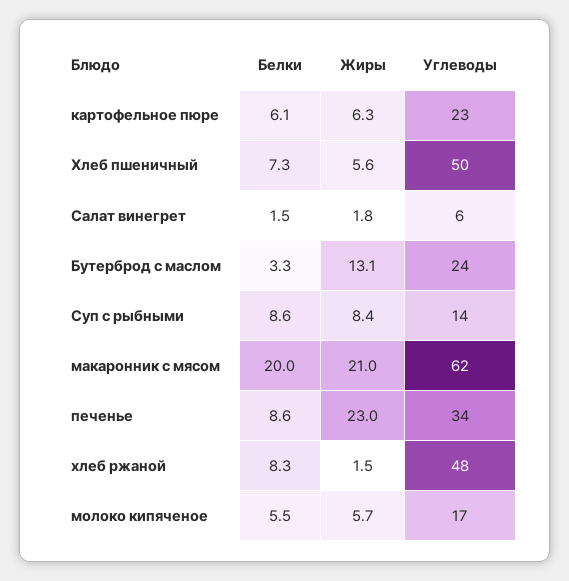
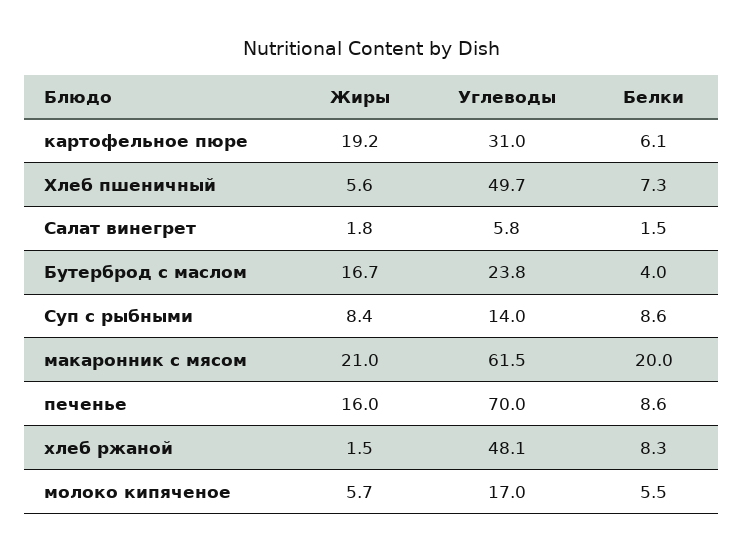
  {
    "Белки": {
      "картофельное пюре": 6.1,
      "Хлеб пшеничный": 7.3,
      "Салат винегрет": 1.5,
-     "Бутерброд с маслом": 3.3,
+     "Бутерброд с маслом": 4,
      "Суп с рыбными": 8.6,
      "макаронник с мясом": 20,
      "печенье": 8.6,
      "хлеб ржаной": 8.3,
      "молоко кипяченое": 5.5
    },
    "Жиры": {
-     "картофельное пюре": 6.3,
+     "картофельное пюре": 19.2,
      "Хлеб пшеничный": 5.6,
      "Салат винегрет": 1.8,
-     "Бутерброд с маслом": 13.1,
+     "Бутерброд с маслом": 16.7,
      "Суп с рыбными": 8.4,
      "макаронник с мясом": 21,
-     "печенье": 23,
+     "печенье": 16,
      "хлеб ржаной": 1.5,
      "молоко кипяченое": 5.7
    },
    "Углеводы": {
-     "картофельное пюре": 23,
+     "картофельное пюре": 31,
      "Хлеб пшеничный": 49.7,
      "Салат винегрет": 5.8,
      "Бутерброд с маслом": 23.8,
      "Суп с рыбными": 14,
      "макаронник с мясом": 61.5,
-     "печенье": 34,
+     "печенье": 70,
      "хлеб ржаной": 48.1,
      "молоко кипяченое": 17
    }
  }

